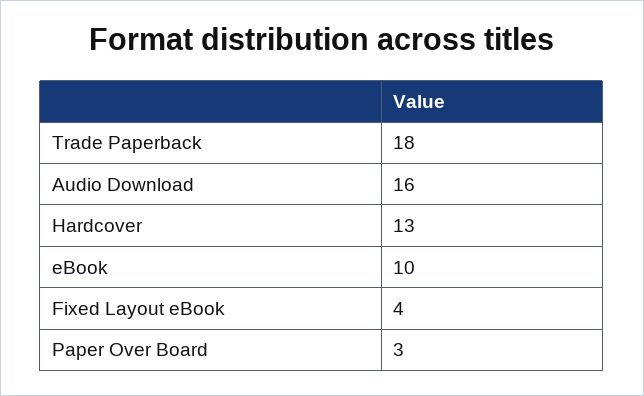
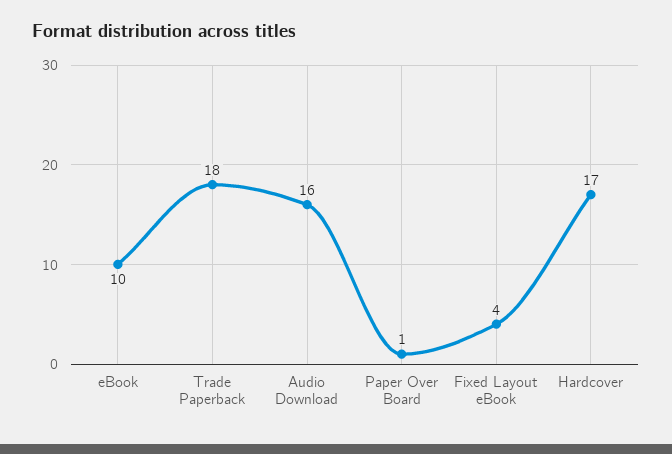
  {
    "Trade Paperback": 18,
    "Audio Download": 16,
-   "Hardcover": 13,
+   "Hardcover": 17,
    "eBook": 10,
    "Fixed Layout eBook": 4,
-   "Paper Over Board": 3
+   "Paper Over Board": 1
  }

